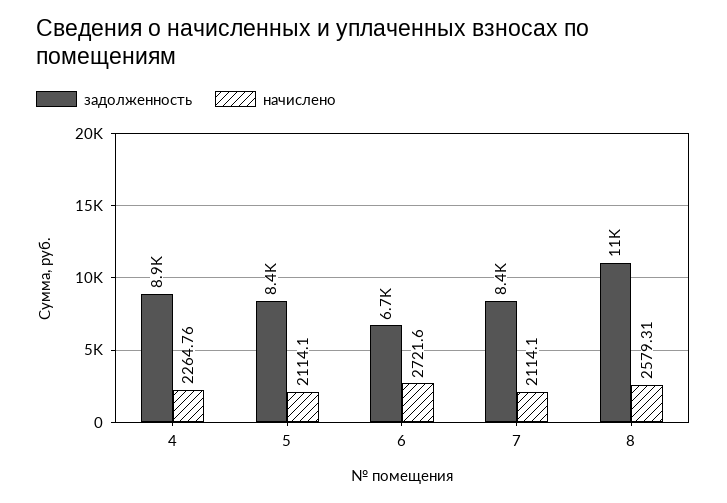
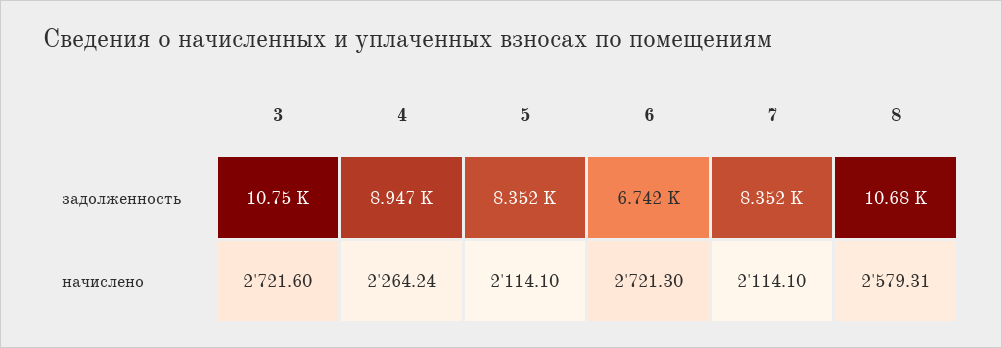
  {
    "задолженность": {
      "4": 8947,
      "5": 8352,
      "6": 6742,
      "7": 8352,
-     "8": 10680
+     "8": 10680,
+     "3": 10750
    },
    "начислено": {
-     "4": 2264.76,
+     "4": 2264.24,
      "5": 2114.1,
-     "6": 2721.6,
+     "6": 2721.3,
      "7": 2114.1,
-     "8": 2579.31
+     "8": 2579.31,
+     "3": 2721.6
    }
  }

